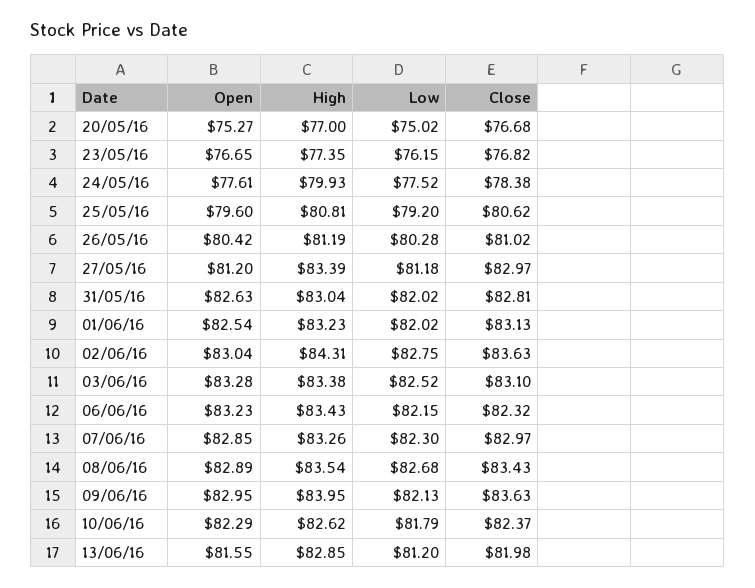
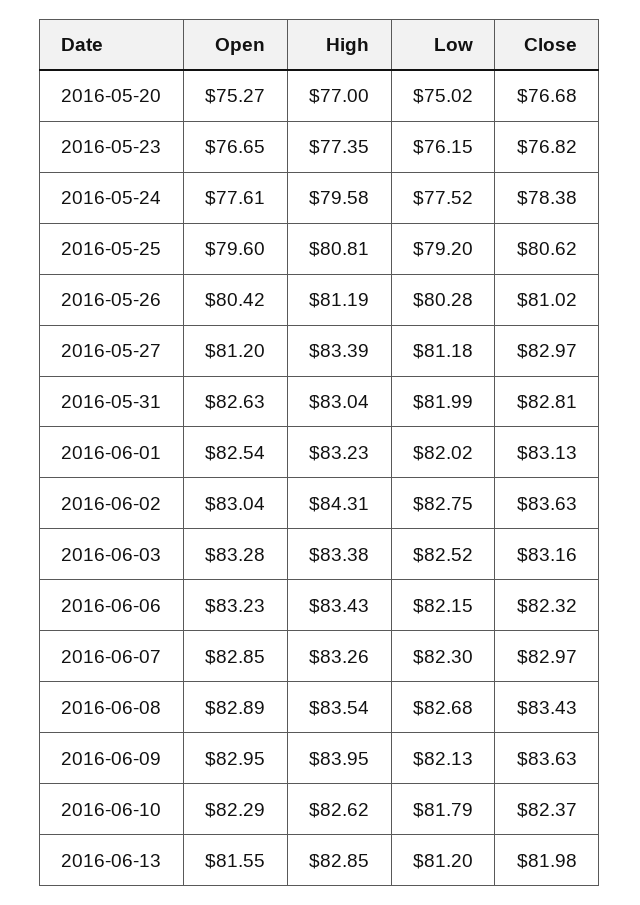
  {
    "Open": {
      "20/05/16": 75.27,
      "23/05/16": 76.65,
      "24/05/16": 77.61,
      "25/05/16": 79.6,
      "26/05/16": 80.42,
      "27/05/16": 81.2,
      "31/05/16": 82.63,
      "01/06/16": 82.54,
      "02/06/16": 83.04,
      "03/06/16": 83.28,
      "06/06/16": 83.23,
      "07/06/16": 82.85,
      "08/06/16": 82.89,
      "09/06/16": 82.95,
      "10/06/16": 82.29,
      "13/06/16": 81.55
    },
    "High": {
      "20/05/16": 77,
      "23/05/16": 77.35,
-     "24/05/16": 79.93,
+     "24/05/16": 79.58,
      "25/05/16": 80.81,
      "26/05/16": 81.19,
      "27/05/16": 83.39,
      "31/05/16": 83.04,
      "01/06/16": 83.23,
      "02/06/16": 84.31,
      "03/06/16": 83.38,
      "06/06/16": 83.43,
      "07/06/16": 83.26,
      "08/06/16": 83.54,
      "09/06/16": 83.95,
      "10/06/16": 82.62,
      "13/06/16": 82.85
    },
    "Low": {
      "20/05/16": 75.02,
      "23/05/16": 76.15,
      "24/05/16": 77.52,
      "25/05/16": 79.2,
      "26/05/16": 80.28,
      "27/05/16": 81.18,
-     "31/05/16": 82.02,
+     "31/05/16": 81.99,
      "01/06/16": 82.02,
      "02/06/16": 82.75,
      "03/06/16": 82.52,
      "06/06/16": 82.15,
      "07/06/16": 82.3,
      "08/06/16": 82.68,
      "09/06/16": 82.13,
      "10/06/16": 81.79,
      "13/06/16": 81.2
    },
    "Close": {
      "20/05/16": 76.68,
      "23/05/16": 76.82,
      "24/05/16": 78.38,
      "25/05/16": 80.62,
      "26/05/16": 81.02,
      "27/05/16": 82.97,
      "31/05/16": 82.81,
      "01/06/16": 83.13,
      "02/06/16": 83.63,
-     "03/06/16": 83.1,
+     "03/06/16": 83.16,
      "06/06/16": 82.32,
      "07/06/16": 82.97,
      "08/06/16": 83.43,
      "09/06/16": 83.63,
      "10/06/16": 82.37,
      "13/06/16": 81.98
    }
  }

